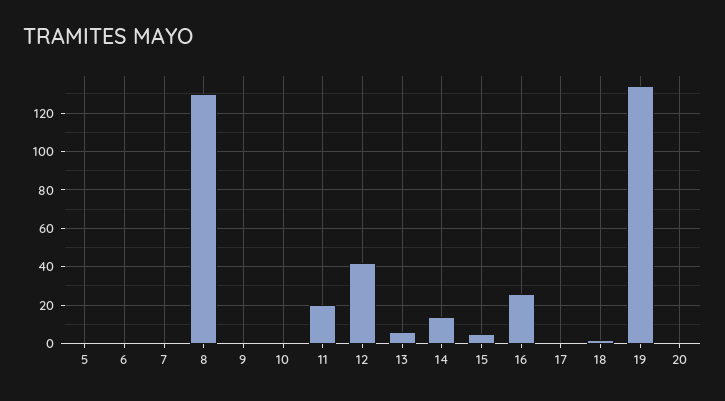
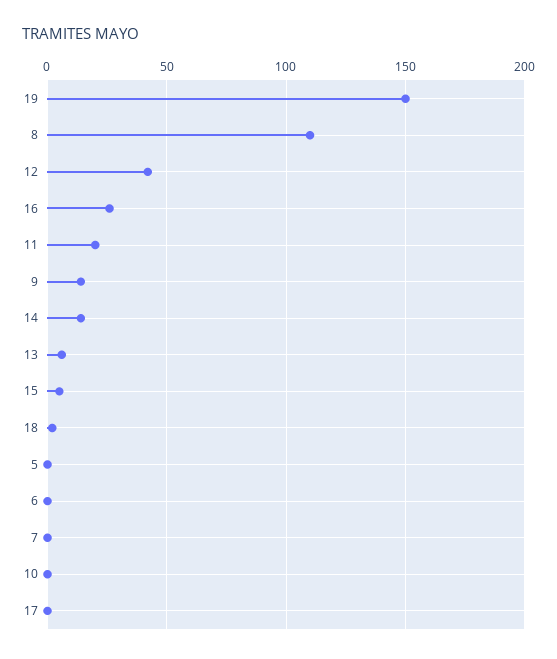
  {
    "5": 0,
    "6": 0,
    "7": 0,
-   "8": 130,
+   "8": 110,
-   "9": 0,
+   "9": 15,
    "10": 0,
    "11": 20,
    "12": 40,
    "13": 5,
    "14": 15,
    "15": 5,
    "16": 25,
    "17": 0,
    "18": 0,
-   "19": 135,
+   "19": 150
-   "20": 0
  }

